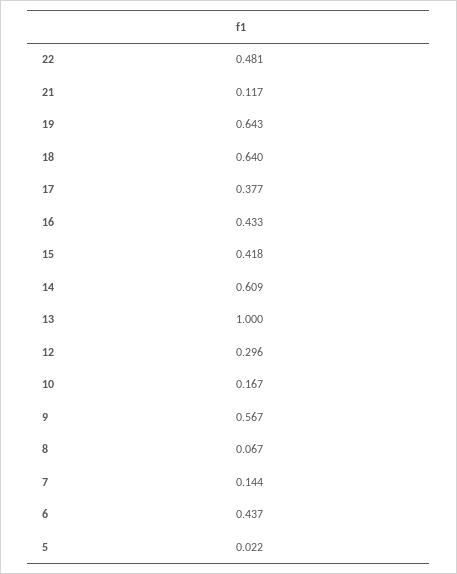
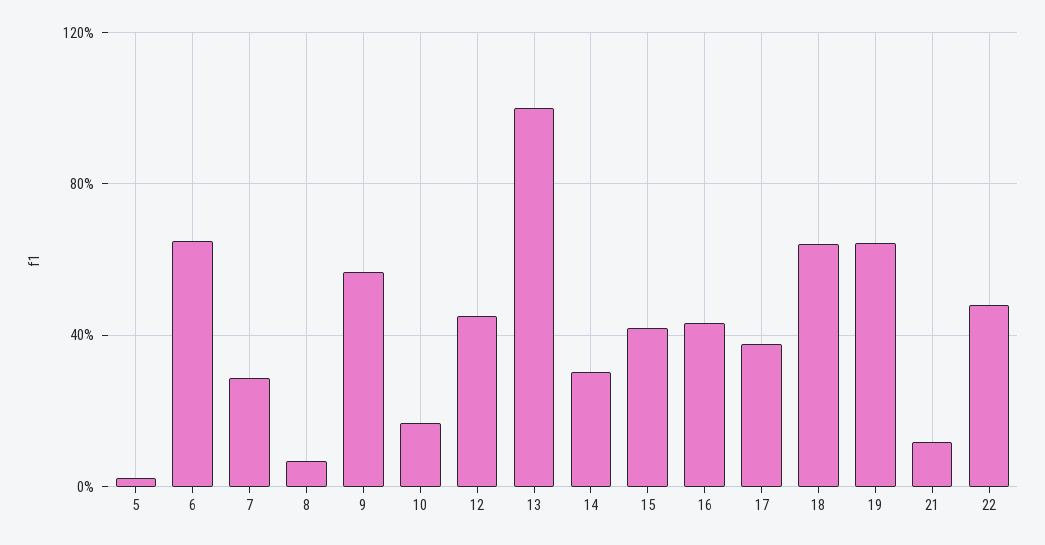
  {
    "22": 0.481,
    "21": 0.117,
    "19": 0.643,
    "18": 0.64,
    "17": 0.377,
    "16": 0.433,
    "15": 0.418,
-   "14": 0.609,
+   "14": 0.3,
    "13": 1,
-   "12": 0.296,
+   "12": 0.45,
    "10": 0.167,
    "9": 0.567,
    "8": 0.067,
-   "7": 0.144,
+   "7": 0.3,
-   "6": 0.437,
+   "6": 0.65,
    "5": 0.022
  }

